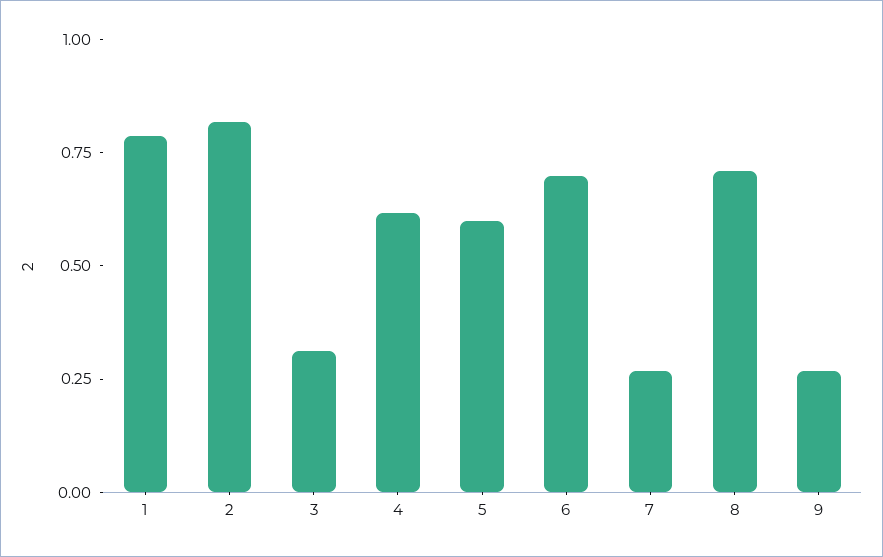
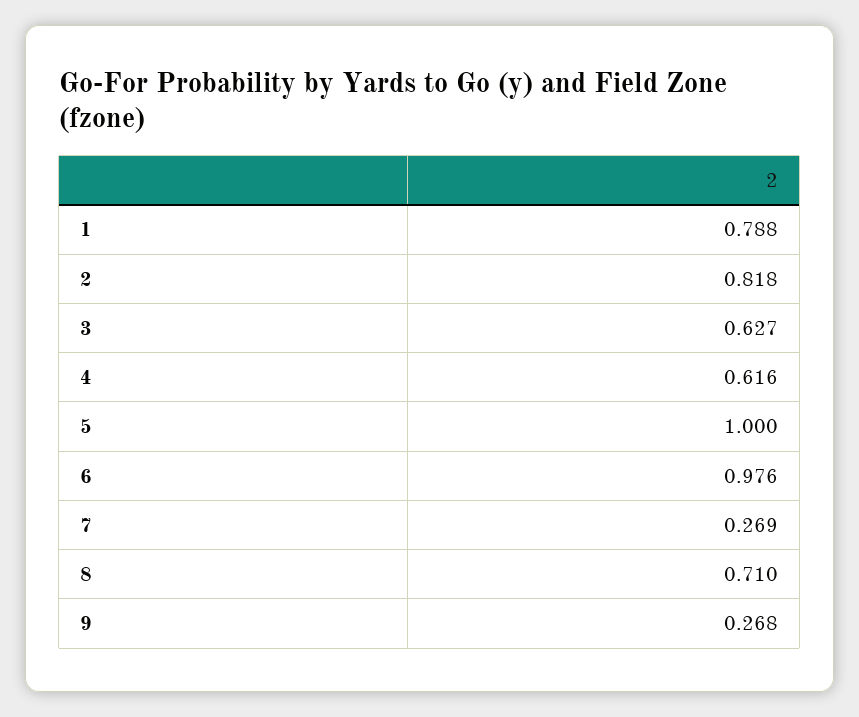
  {
    "1": 0.788,
    "2": 0.818,
-   "3": 0.3,
+   "3": 0.627,
    "4": 0.616,
-   "5": 0.6,
+   "5": 1,
-   "6": 0.7,
+   "6": 0.976,
    "7": 0.269,
    "8": 0.71,
    "9": 0.268
  }

